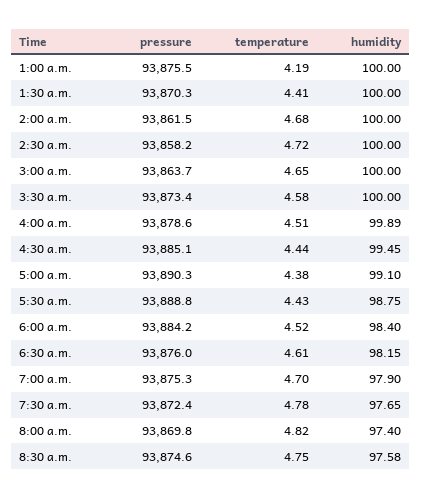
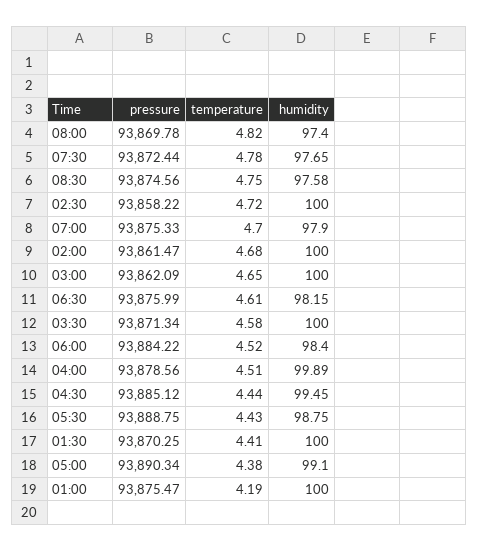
  {
    "pressure": {
      "1:00 a.m.": 93875.47,
      "1:30 a.m.": 93870.25,
      "2:00 a.m.": 93861.47,
      "2:30 a.m.": 93858.22,
-     "3:00 a.m.": 93863.7,
+     "3:00 a.m.": 93862.09,
-     "3:30 a.m.": 93873.4,
+     "3:30 a.m.": 93871.34,
      "4:00 a.m.": 93878.56,
      "4:30 a.m.": 93885.12,
      "5:00 a.m.": 93890.34,
      "5:30 a.m.": 93888.75,
      "6:00 a.m.": 93884.22,
      "6:30 a.m.": 93875.99,
      "7:00 a.m.": 93875.33,
      "7:30 a.m.": 93872.44,
      "8:00 a.m.": 93869.78,
      "8:30 a.m.": 93874.56
    },
    "temperature": {
      "1:00 a.m.": 4.19,
      "1:30 a.m.": 4.41,
      "2:00 a.m.": 4.68,
      "2:30 a.m.": 4.72,
      "3:00 a.m.": 4.65,
      "3:30 a.m.": 4.58,
      "4:00 a.m.": 4.51,
      "4:30 a.m.": 4.44,
      "5:00 a.m.": 4.38,
      "5:30 a.m.": 4.43,
      "6:00 a.m.": 4.52,
      "6:30 a.m.": 4.61,
      "7:00 a.m.": 4.7,
      "7:30 a.m.": 4.78,
      "8:00 a.m.": 4.82,
      "8:30 a.m.": 4.75
    },
    "humidity": {
      "1:00 a.m.": 100,
      "1:30 a.m.": 100,
      "2:00 a.m.": 100,
      "2:30 a.m.": 100,
      "3:00 a.m.": 100,
      "3:30 a.m.": 100,
      "4:00 a.m.": 99.89,
      "4:30 a.m.": 99.45,
      "5:00 a.m.": 99.1,
      "5:30 a.m.": 98.75,
      "6:00 a.m.": 98.4,
      "6:30 a.m.": 98.15,
      "7:00 a.m.": 97.9,
      "7:30 a.m.": 97.65,
      "8:00 a.m.": 97.4,
      "8:30 a.m.": 97.58
    }
  }

